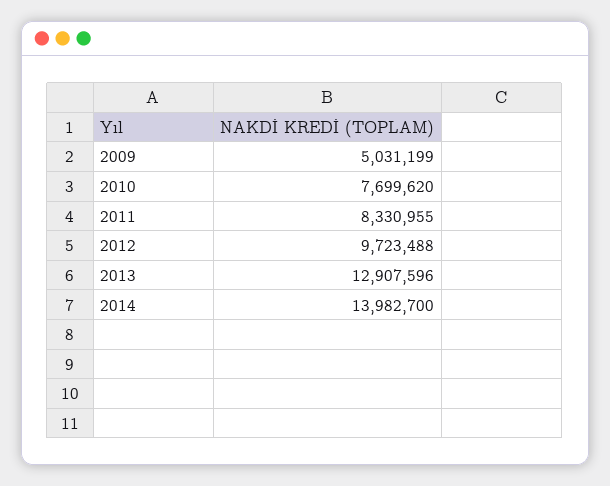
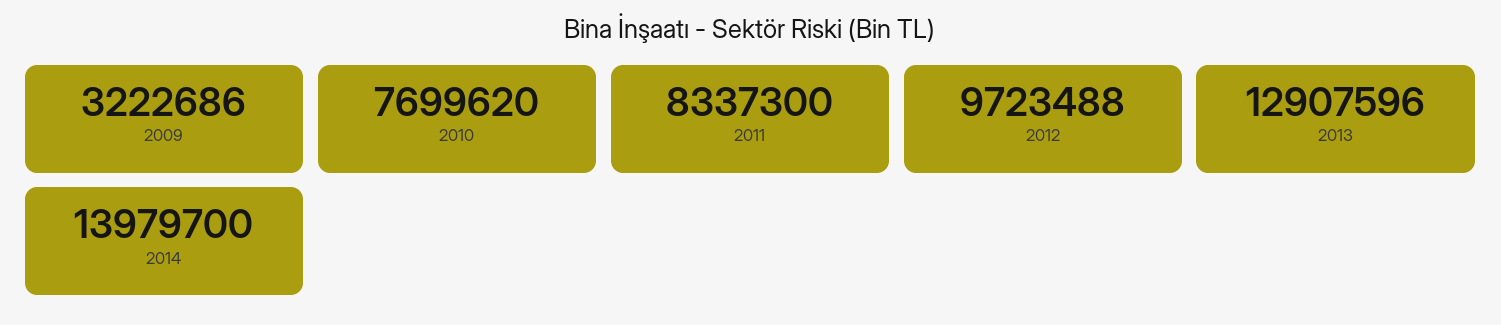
  {
-   "2009": 5031199,
+   "2009": 3222686,
    "2010": 7699620,
-   "2011": 8330955,
+   "2011": 8337300,
    "2012": 9723488,
    "2013": 12907596,
-   "2014": 13982700
+   "2014": 13979700
  }

